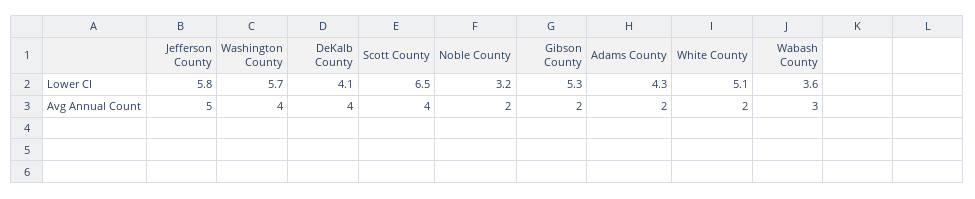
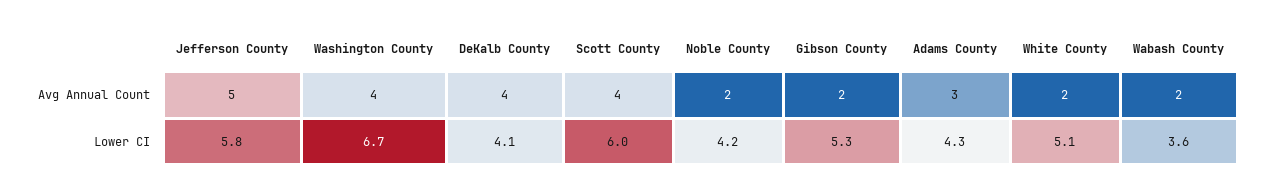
  {
    "Jefferson County": {
      "Lower CI": 5.8,
      "Avg Annual Count": 5
    },
    "Washington County": {
-     "Lower CI": 5.7,
+     "Lower CI": 6.7,
      "Avg Annual Count": 4
    },
    "DeKalb County": {
      "Lower CI": 4.1,
      "Avg Annual Count": 4
    },
    "Scott County": {
-     "Lower CI": 6.5,
+     "Lower CI": 6,
      "Avg Annual Count": 4
    },
    "Noble County": {
-     "Lower CI": 3.2,
+     "Lower CI": 4.2,
      "Avg Annual Count": 2
    },
    "Gibson County": {
      "Lower CI": 5.3,
      "Avg Annual Count": 2
    },
    "Adams County": {
      "Lower CI": 4.3,
-     "Avg Annual Count": 2
+     "Avg Annual Count": 3
    },
    "White County": {
      "Lower CI": 5.1,
      "Avg Annual Count": 2
    },
    "Wabash County": {
      "Lower CI": 3.6,
-     "Avg Annual Count": 3
+     "Avg Annual Count": 2
    }
  }

